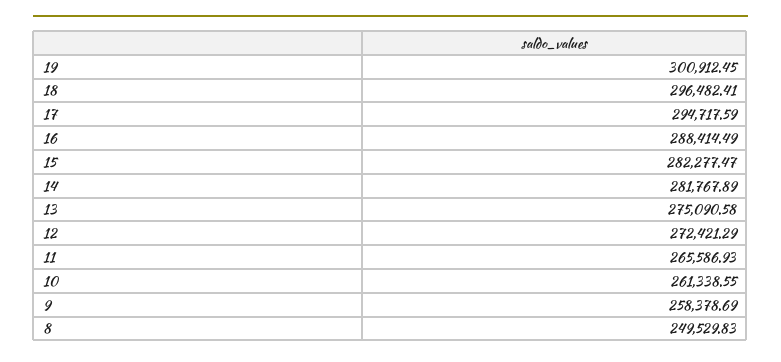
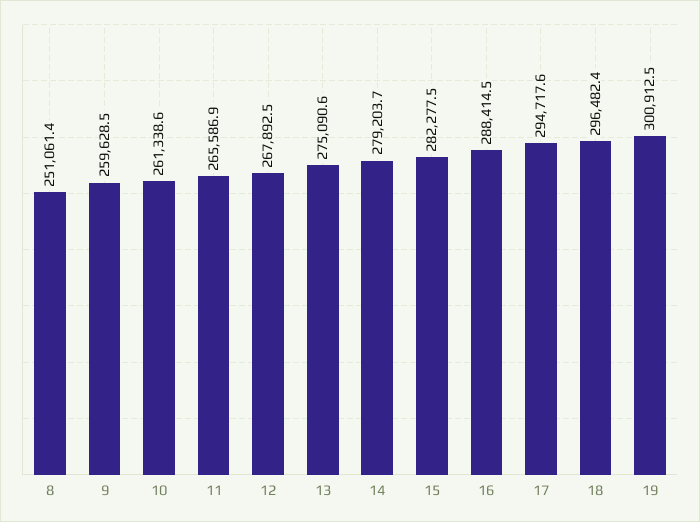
  {
    "19": 300912.45,
    "18": 296482.41,
    "17": 294717.59,
    "16": 288414.49,
    "15": 282277.47,
-   "14": 281767.89,
+   "14": 279203.7,
    "13": 275090.58,
-   "12": 272421.29,
+   "12": 267892.5,
    "11": 265586.93,
    "10": 261338.55,
-   "9": 258378.69,
+   "9": 259628.5,
-   "8": 249529.83
+   "8": 251061.4
  }

